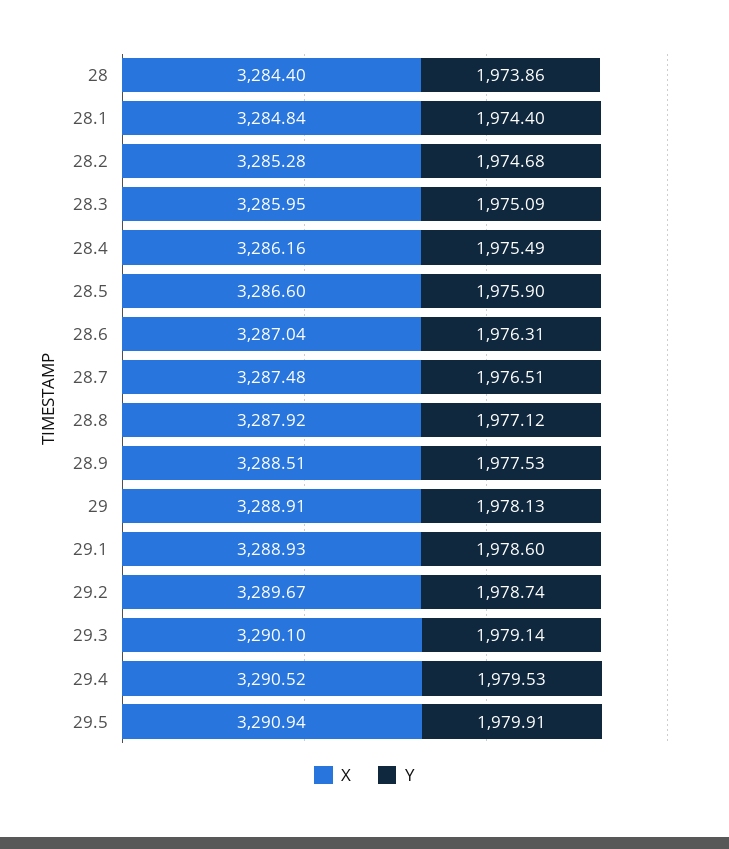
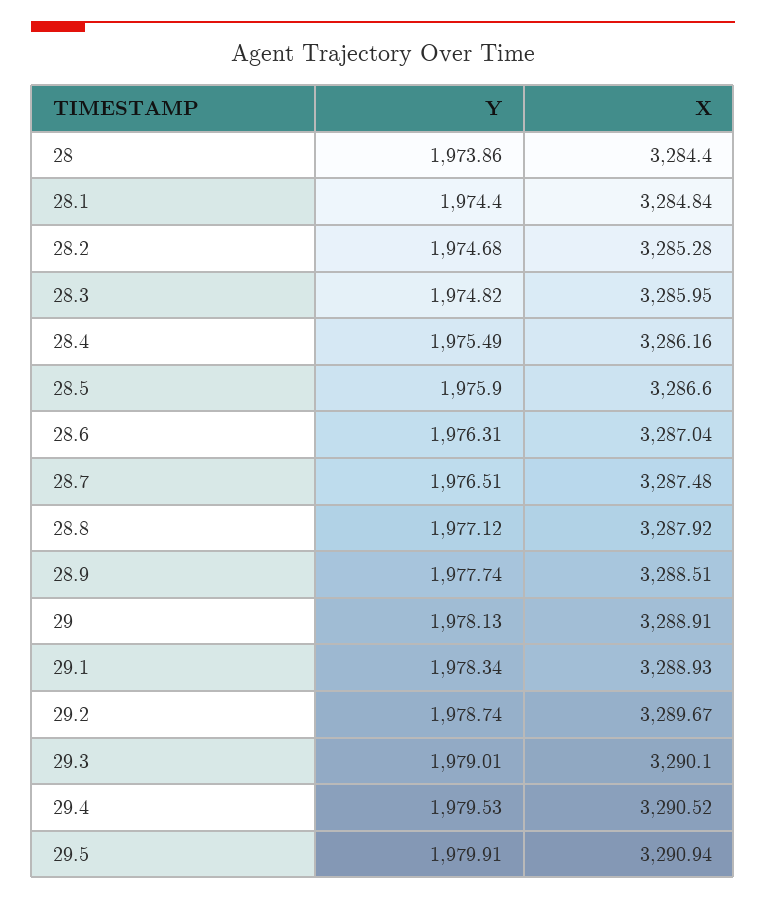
  {
    "X": {
      "28": 3284.4,
      "28.1": 3284.84,
      "28.2": 3285.28,
      "28.3": 3285.95,
      "28.4": 3286.16,
      "28.5": 3286.6,
      "28.6": 3287.04,
      "28.7": 3287.48,
      "28.8": 3287.92,
      "28.9": 3288.51,
      "29": 3288.91,
      "29.1": 3288.93,
      "29.2": 3289.67,
      "29.3": 3290.1,
      "29.4": 3290.52,
      "29.5": 3290.94
    },
    "Y": {
      "28": 1973.86,
      "28.1": 1974.4,
      "28.2": 1974.68,
-     "28.3": 1975.09,
+     "28.3": 1974.82,
      "28.4": 1975.49,
      "28.5": 1975.9,
      "28.6": 1976.31,
      "28.7": 1976.51,
      "28.8": 1977.12,
-     "28.9": 1977.53,
+     "28.9": 1977.74,
      "29": 1978.13,
-     "29.1": 1978.6,
+     "29.1": 1978.34,
      "29.2": 1978.74,
-     "29.3": 1979.14,
+     "29.3": 1979.01,
      "29.4": 1979.53,
      "29.5": 1979.91
    }
  }

